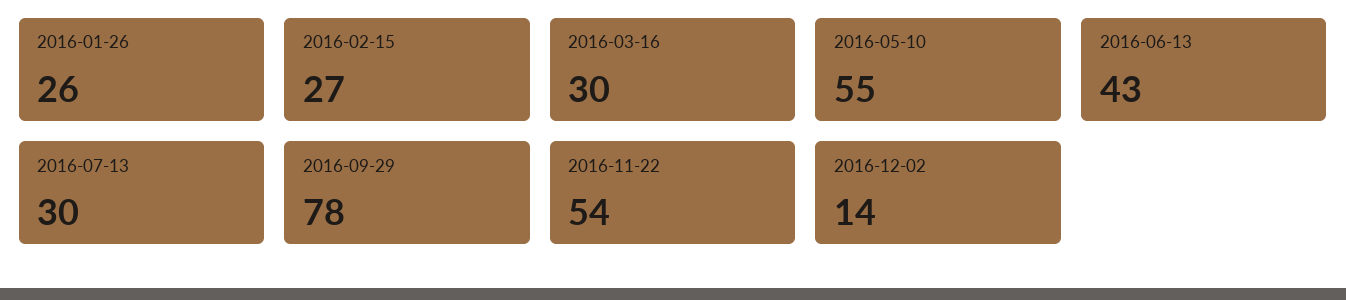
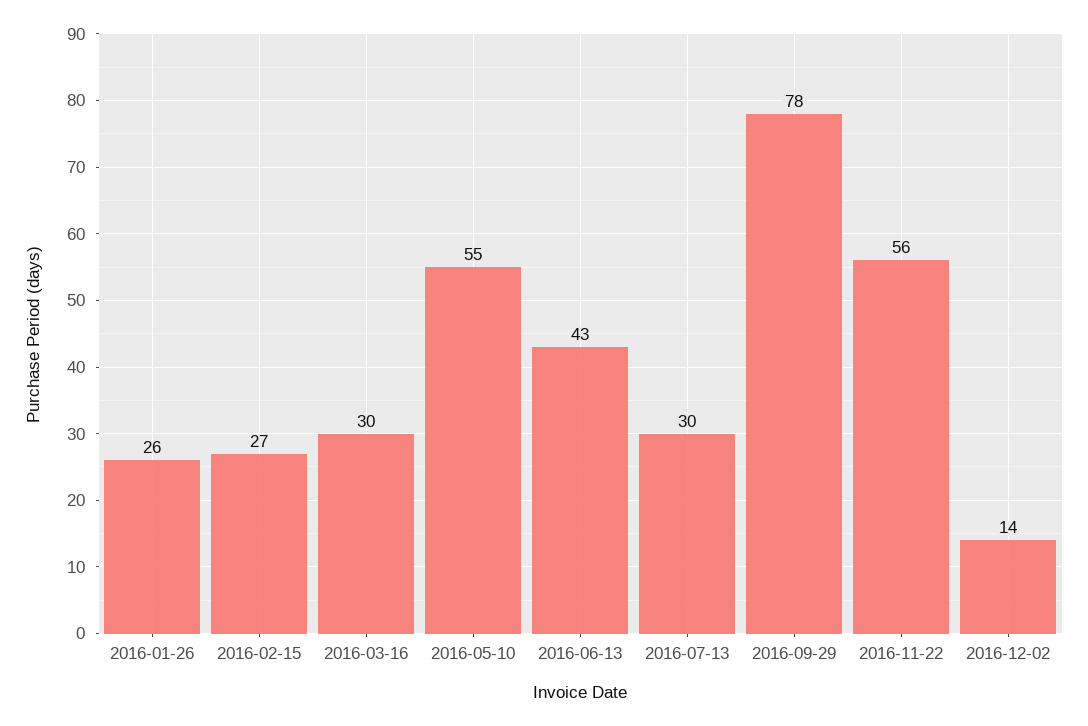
  {
    "2016-01-26": 26,
    "2016-02-15": 27,
    "2016-03-16": 30,
    "2016-05-10": 55,
    "2016-06-13": 43,
    "2016-07-13": 30,
    "2016-09-29": 78,
-   "2016-11-22": 54,
+   "2016-11-22": 56,
    "2016-12-02": 14
  }

